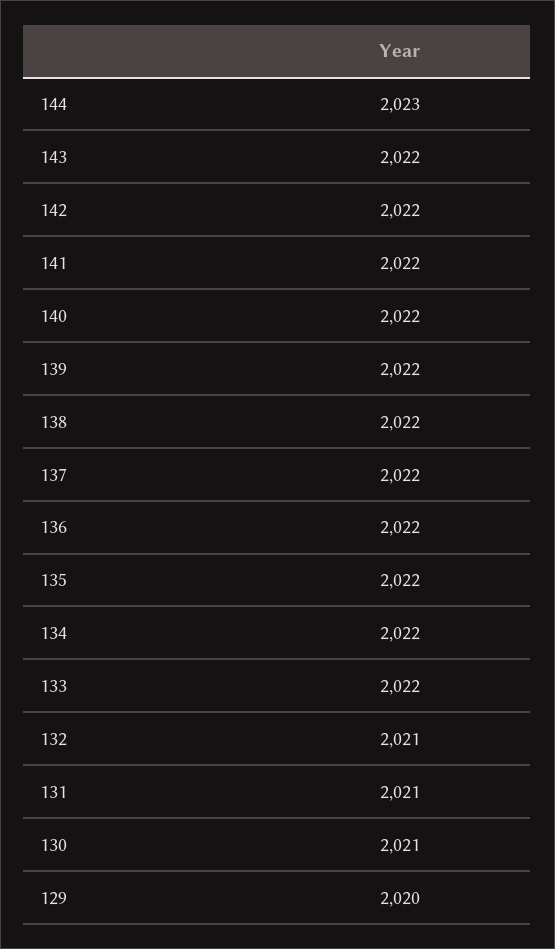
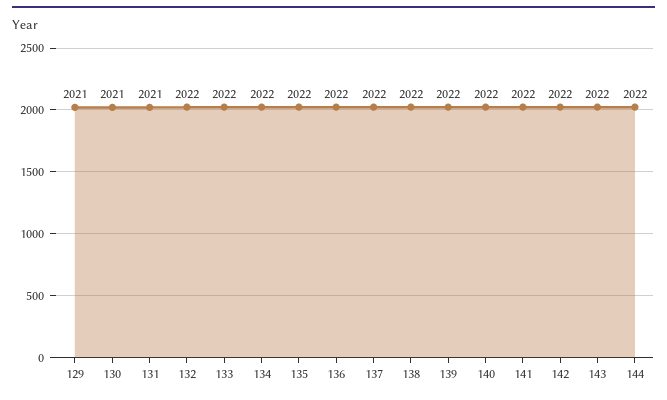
  {
-   "144": 2023,
+   "144": 2022,
    "143": 2022,
    "142": 2022,
    "141": 2022,
    "140": 2022,
    "139": 2022,
    "138": 2022,
    "137": 2022,
    "136": 2022,
    "135": 2022,
    "134": 2022,
    "133": 2022,
-   "132": 2021,
+   "132": 2022,
    "131": 2021,
    "130": 2021,
-   "129": 2020
+   "129": 2021
  }

